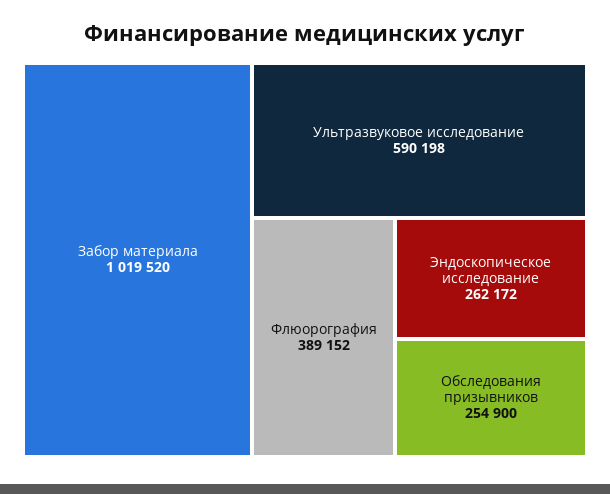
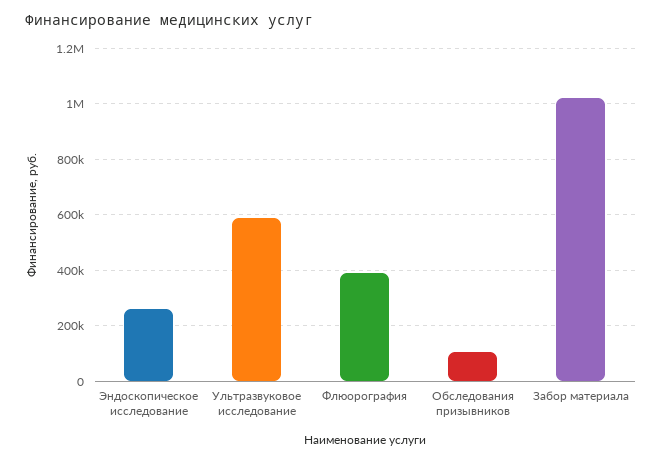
  {
    "Забор материала": 1019520,
    "Ультразвуковое исследование": 590198,
    "Флюорография": 389152,
    "Эндоскопическое исследование": 262172,
-   "Обследования призывников": 254900
+   "Обследования призывников": 100000
  }

